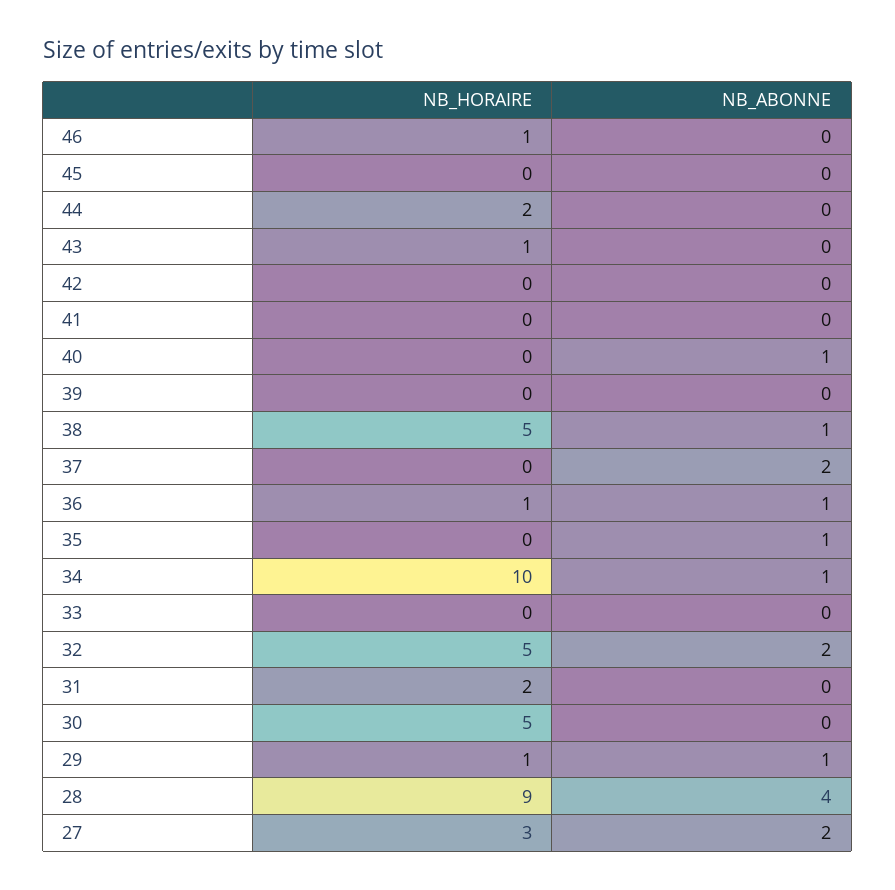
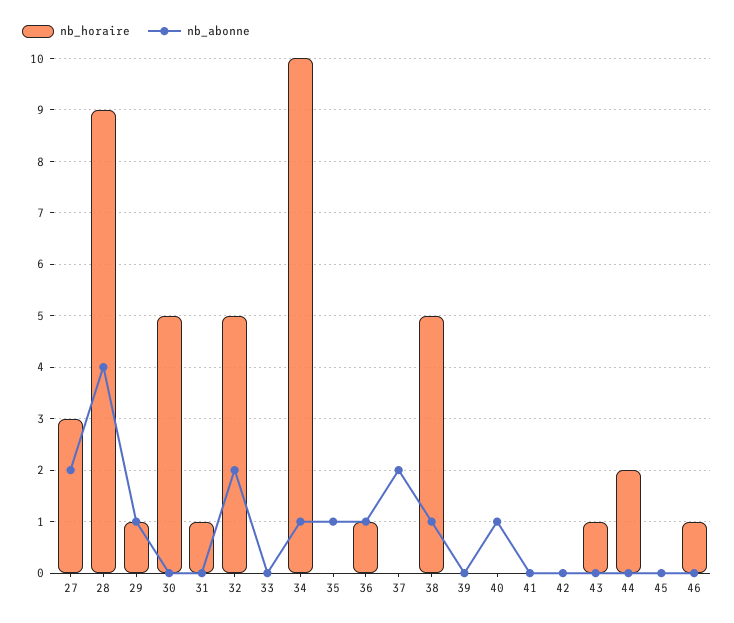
  {
    "NB_HORAIRE": {
      "46": 1,
      "45": 0,
      "44": 2,
      "43": 1,
      "42": 0,
      "41": 0,
      "40": 0,
      "39": 0,
      "38": 5,
      "37": 0,
      "36": 1,
      "35": 0,
      "34": 10,
      "33": 0,
      "32": 5,
-     "31": 2,
+     "31": 1,
      "30": 5,
      "29": 1,
      "28": 9,
      "27": 3
    },
    "NB_ABONNE": {
      "46": 0,
      "45": 0,
      "44": 0,
      "43": 0,
      "42": 0,
      "41": 0,
      "40": 1,
      "39": 0,
      "38": 1,
      "37": 2,
      "36": 1,
      "35": 1,
      "34": 1,
      "33": 0,
      "32": 2,
      "31": 0,
      "30": 0,
      "29": 1,
      "28": 4,
      "27": 2
    }
  }

